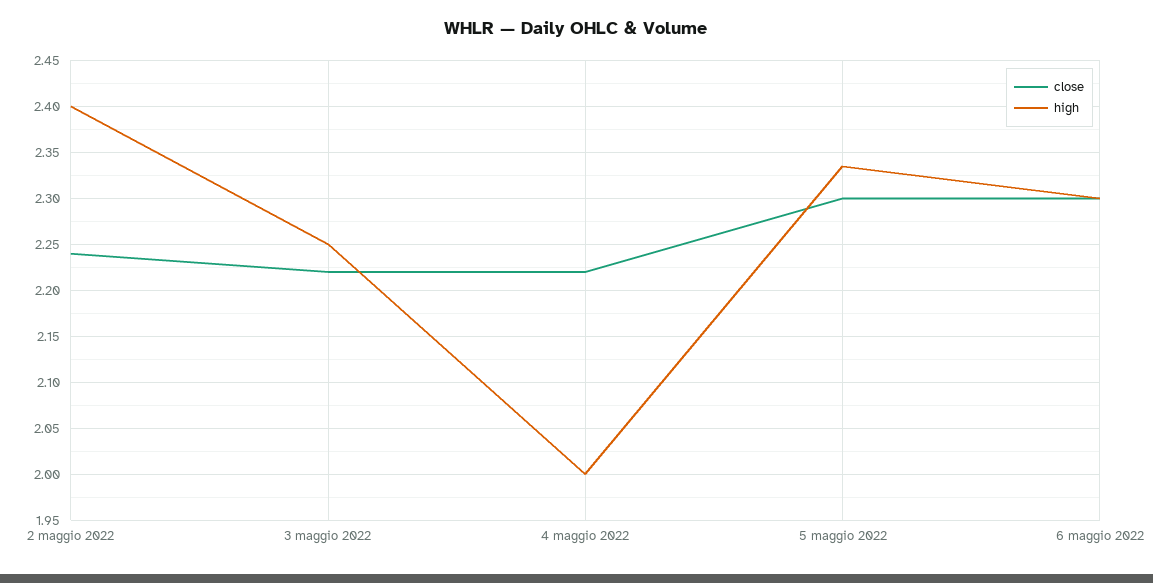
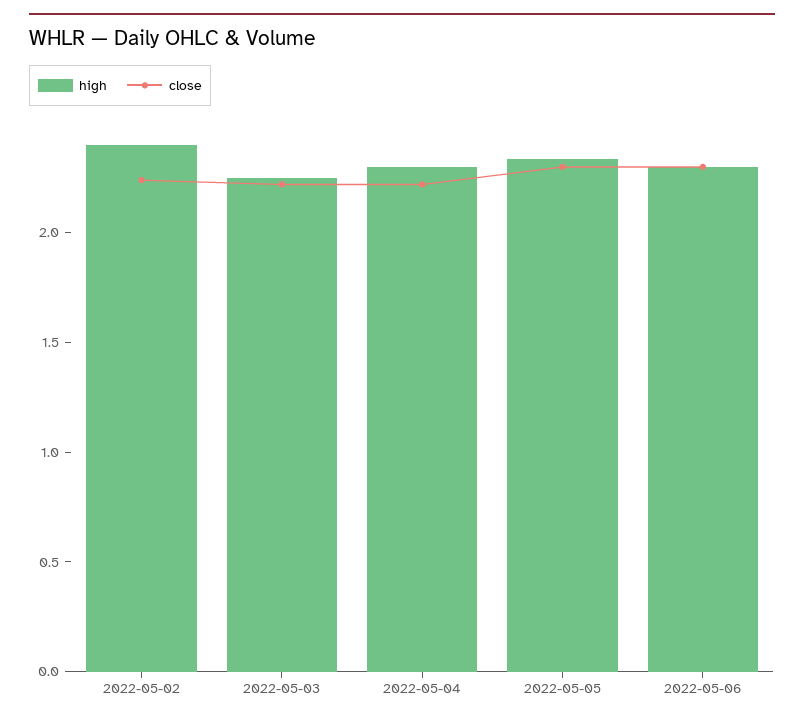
  {
    "close": {
      "2 maggio 2022": 2.24,
      "3 maggio 2022": 2.22,
      "4 maggio 2022": 2.22,
      "5 maggio 2022": 2.3,
      "6 maggio 2022": 2.3
    },
    "high": {
      "2 maggio 2022": 2.4,
      "3 maggio 2022": 2.25,
-     "4 maggio 2022": 2,
+     "4 maggio 2022": 2.3,
      "5 maggio 2022": 2.34,
      "6 maggio 2022": 2.3
    }
  }

